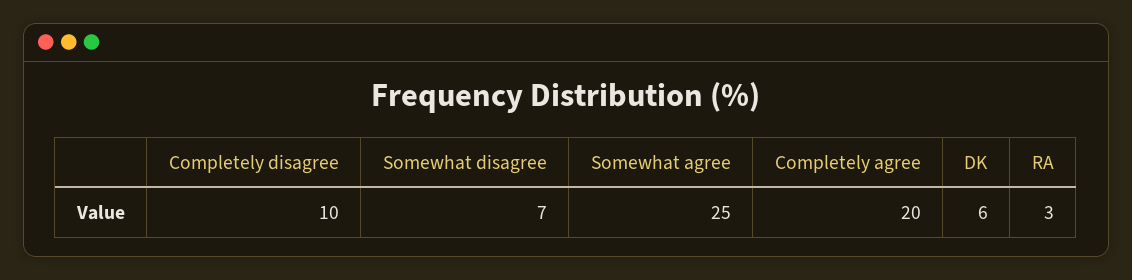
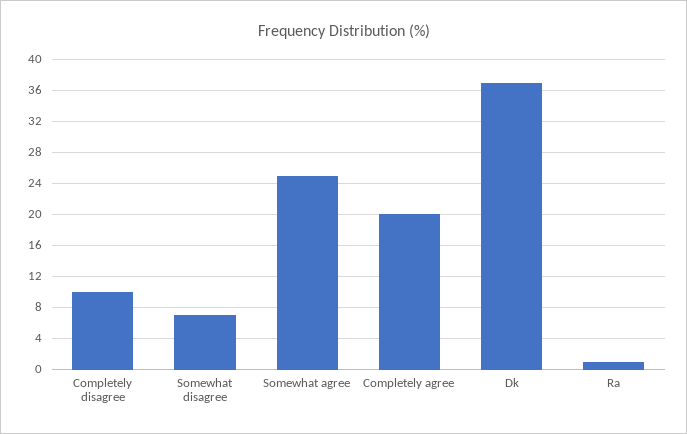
  {
    "Completely disagree": 10,
    "Somewhat disagree": 7,
    "Somewhat agree": 25,
    "Completely agree": 20,
-   "DK": 6,
+   "DK": 37,
-   "RA": 3
+   "RA": 1
  }

